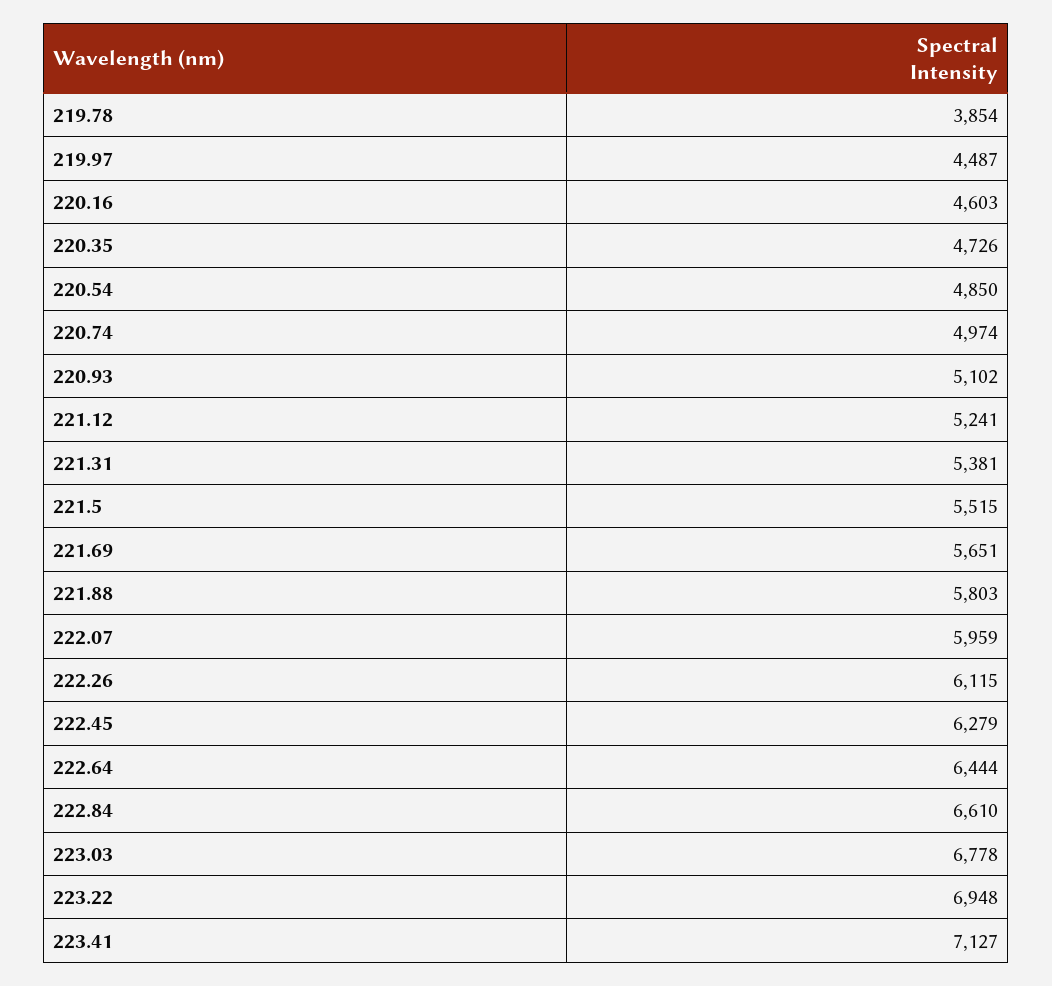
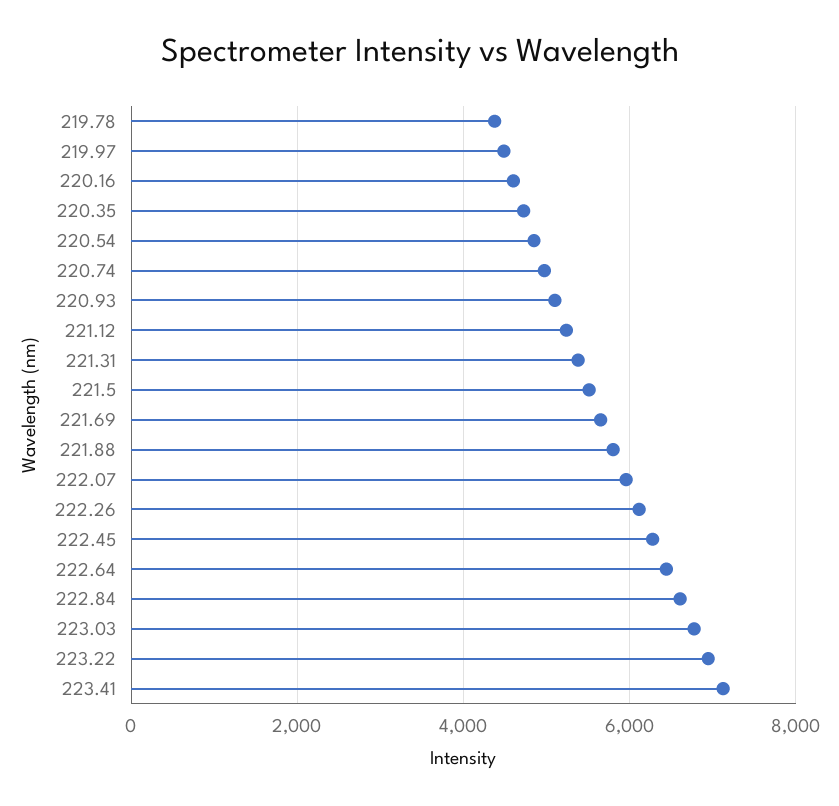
  {
-   "219.78": 3854,
+   "219.78": 4400,
    "219.97": 4487,
    "220.16": 4603,
    "220.35": 4726,
    "220.54": 4850,
    "220.74": 4974,
    "220.93": 5102,
    "221.12": 5241,
    "221.31": 5381,
    "221.5": 5515,
    "221.69": 5651,
    "221.88": 5803,
    "222.07": 5959,
    "222.26": 6115,
    "222.45": 6279,
    "222.64": 6444,
    "222.84": 6610,
    "223.03": 6778,
    "223.22": 6948,
    "223.41": 7127
  }

